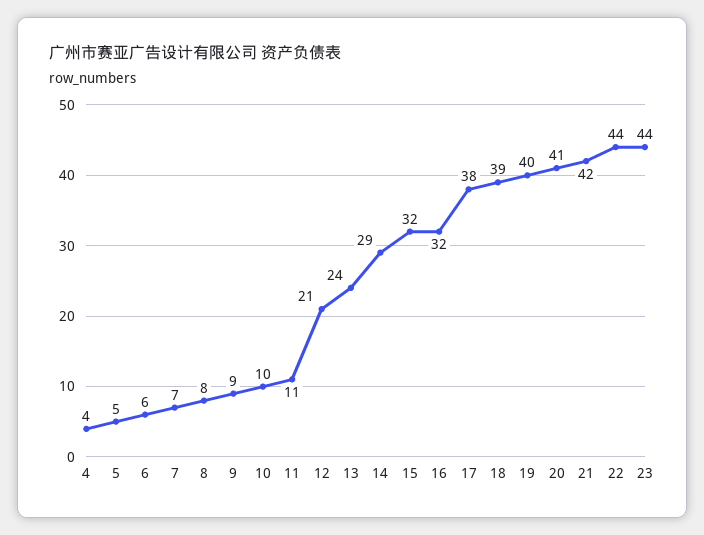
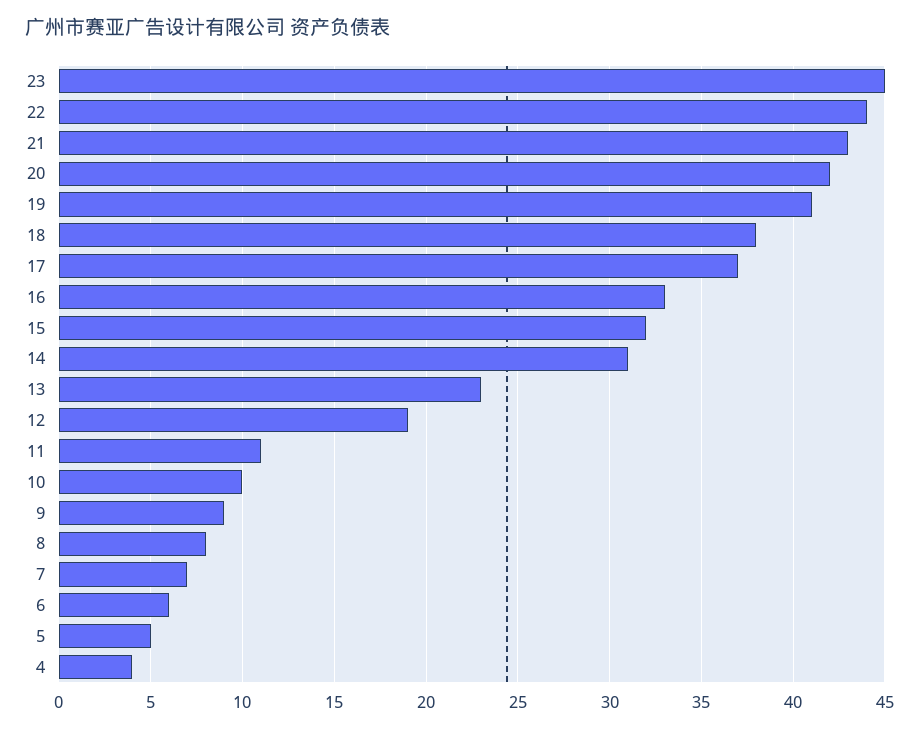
  {
    "4": 4,
    "5": 5,
    "6": 6,
    "7": 7,
    "8": 8,
    "9": 9,
    "10": 10,
    "11": 11,
-   "12": 21,
+   "12": 19,
-   "13": 24,
+   "13": 23,
-   "14": 29,
+   "14": 31,
    "15": 32,
-   "16": 32,
+   "16": 33,
-   "17": 38,
+   "17": 37,
-   "18": 39,
+   "18": 38,
-   "19": 40,
+   "19": 41,
-   "20": 41,
+   "20": 42,
-   "21": 42,
+   "21": 43,
    "22": 44,
-   "23": 44
+   "23": 45
  }

